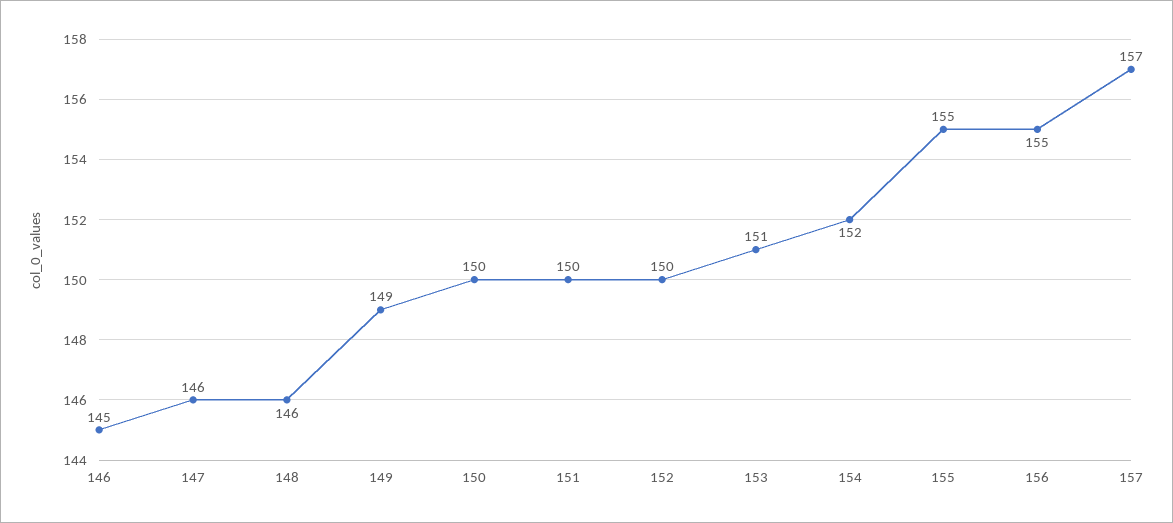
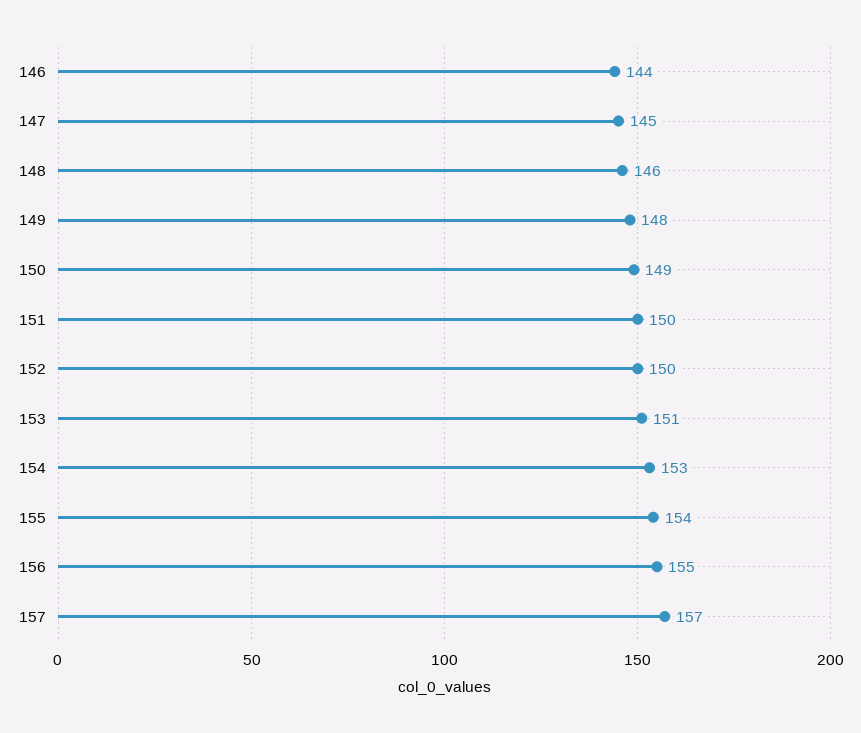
  {
-   "146": 145,
+   "146": 144,
-   "147": 146,
+   "147": 145,
    "148": 146,
-   "149": 149,
+   "149": 148,
-   "150": 150,
+   "150": 149,
    "151": 150,
    "152": 150,
    "153": 151,
-   "154": 152,
+   "154": 153,
-   "155": 155,
+   "155": 154,
    "156": 155,
    "157": 157
  }

